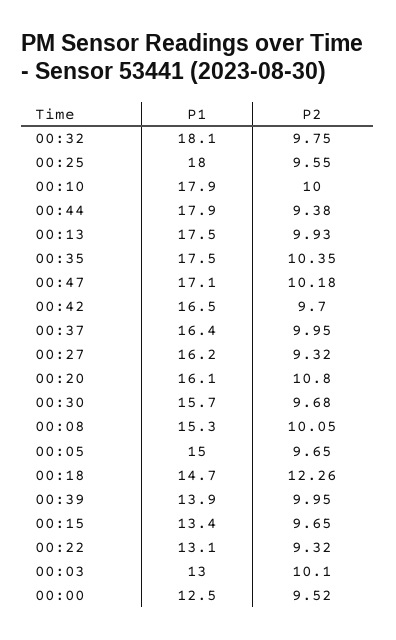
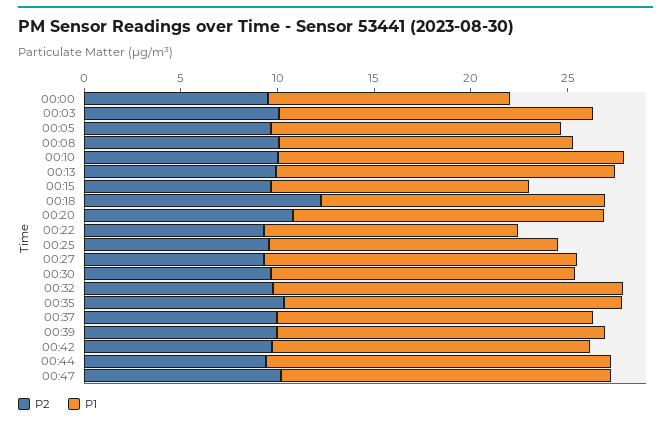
  {
    "P1": {
      "00:32": 18.1,
-     "00:25": 18,
+     "00:25": 15,
      "00:10": 17.9,
      "00:44": 17.9,
      "00:13": 17.5,
      "00:35": 17.5,
      "00:47": 17.1,
      "00:42": 16.5,
      "00:37": 16.4,
      "00:27": 16.2,
      "00:20": 16.1,
      "00:30": 15.7,
      "00:08": 15.3,
      "00:05": 15,
      "00:18": 14.7,
-     "00:39": 13.9,
+     "00:39": 17,
      "00:15": 13.4,
      "00:22": 13.1,
-     "00:03": 13,
+     "00:03": 16,
      "00:00": 12.5
    },
    "P2": {
      "00:32": 9.75,
      "00:25": 9.55,
      "00:10": 10,
      "00:44": 9.38,
      "00:13": 9.93,
      "00:35": 10.35,
      "00:47": 10.18,
      "00:42": 9.7,
      "00:37": 9.95,
      "00:27": 9.32,
      "00:20": 10.8,
      "00:30": 9.68,
      "00:08": 10.05,
      "00:05": 9.65,
      "00:18": 12.26,
      "00:39": 9.95,
      "00:15": 9.65,
      "00:22": 9.32,
      "00:03": 10.1,
      "00:00": 9.52
    }
  }

